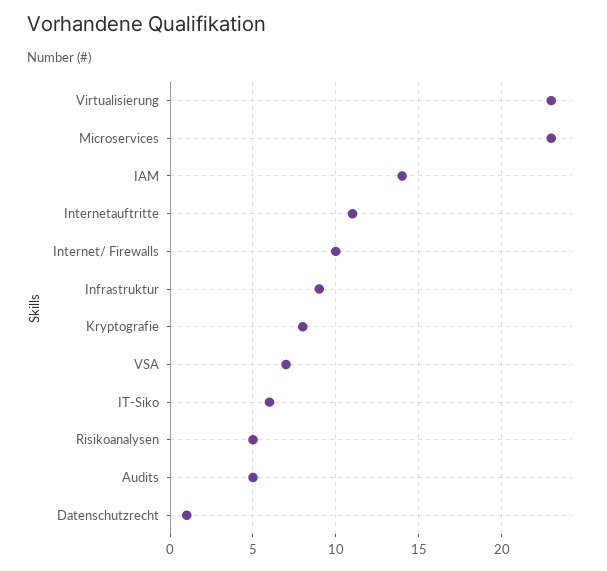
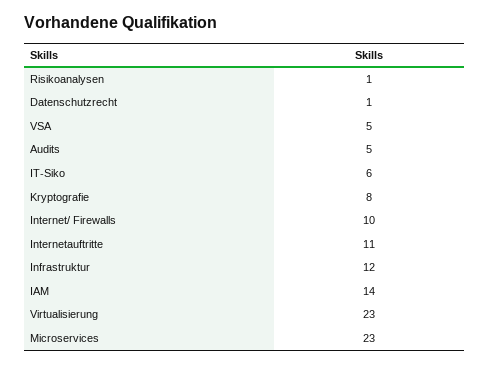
  {
    "Virtualisierung": 23,
    "Microservices": 23,
    "IAM": 14,
    "Internetauftritte": 11,
    "Internet/ Firewalls": 10,
-   "Infrastruktur": 9,
+   "Infrastruktur": 12,
    "Kryptografie": 8,
-   "VSA": 7,
+   "VSA": 5,
    "IT-Siko": 6,
-   "Risikoanalysen": 5,
+   "Risikoanalysen": 1,
    "Audits": 5,
    "Datenschutzrecht": 1
  }

